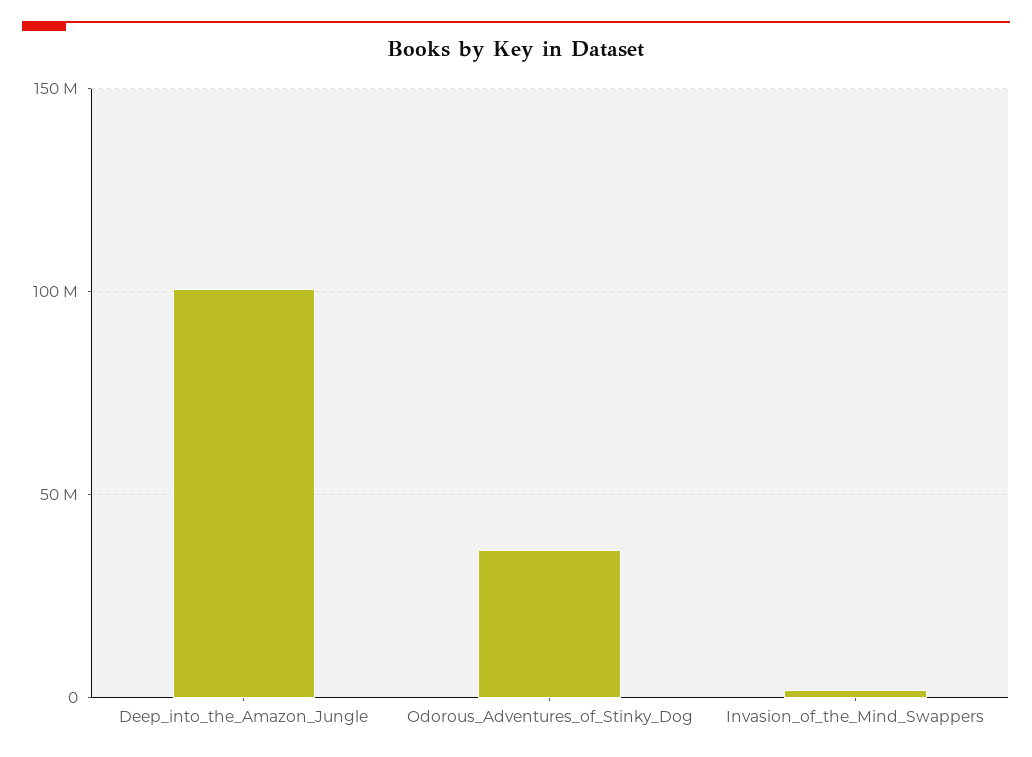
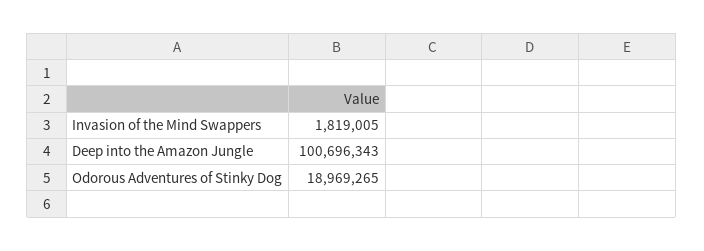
  {
    "Deep_into_the_Amazon_Jungle": 100696343,
-   "Odorous_Adventures_of_Stinky_Dog": 35000000,
+   "Odorous_Adventures_of_Stinky_Dog": 18969265,
    "Invasion_of_the_Mind_Swappers": 1819005
  }

